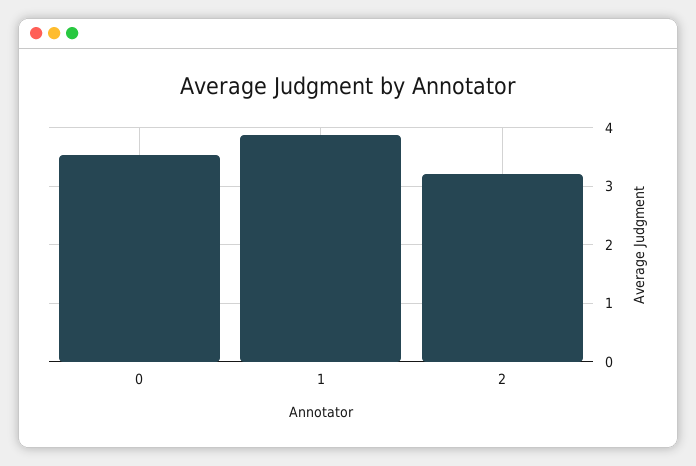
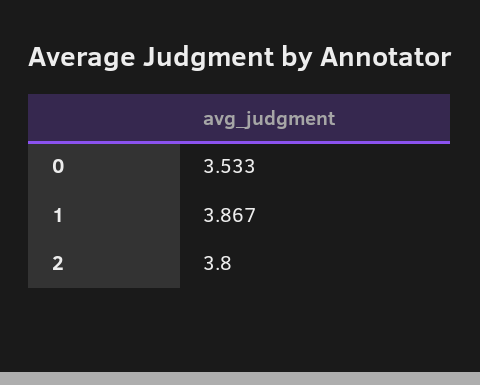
  {
    "0": 3.533,
    "1": 3.867,
-   "2": 3.2
+   "2": 3.8
  }

